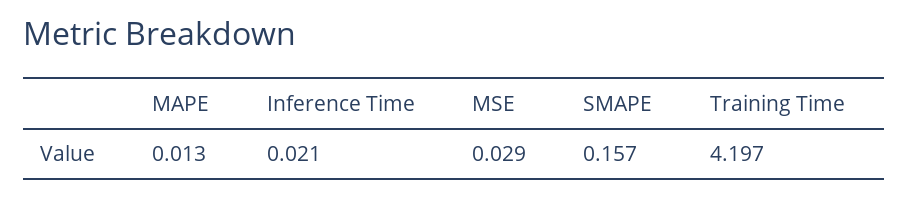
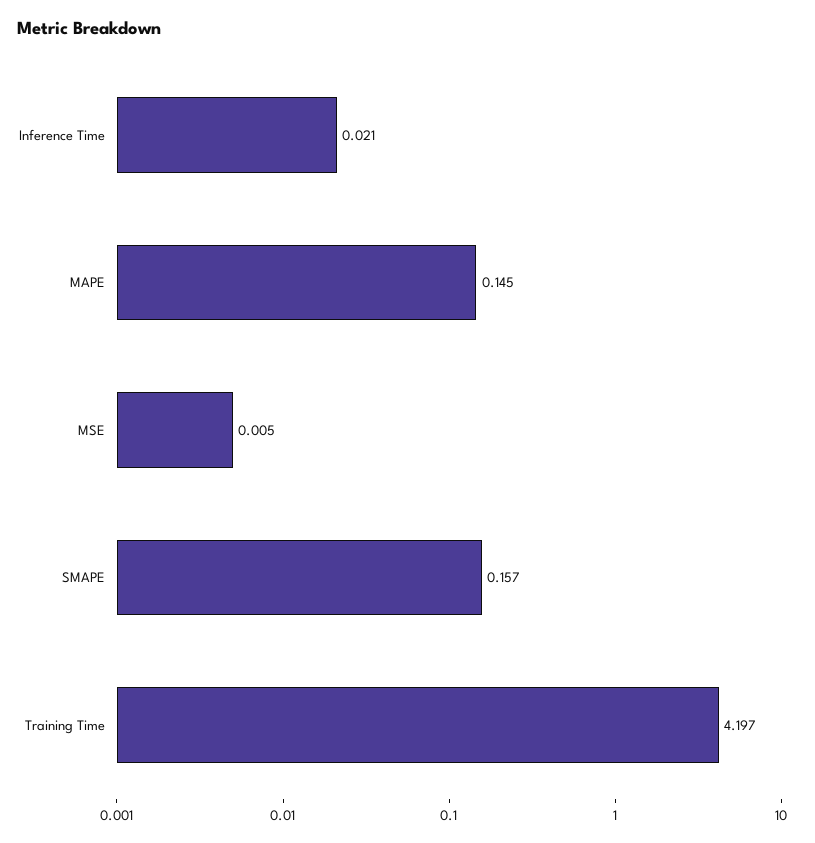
  {
-   "MAPE": 0.013,
+   "MAPE": 0.145,
    "Inference Time": 0.021,
-   "MSE": 0.029,
+   "MSE": 0.005,
    "SMAPE": 0.157,
    "Training Time": 4.197
  }

